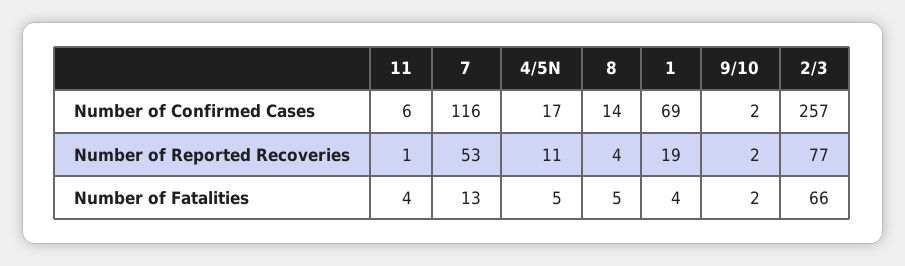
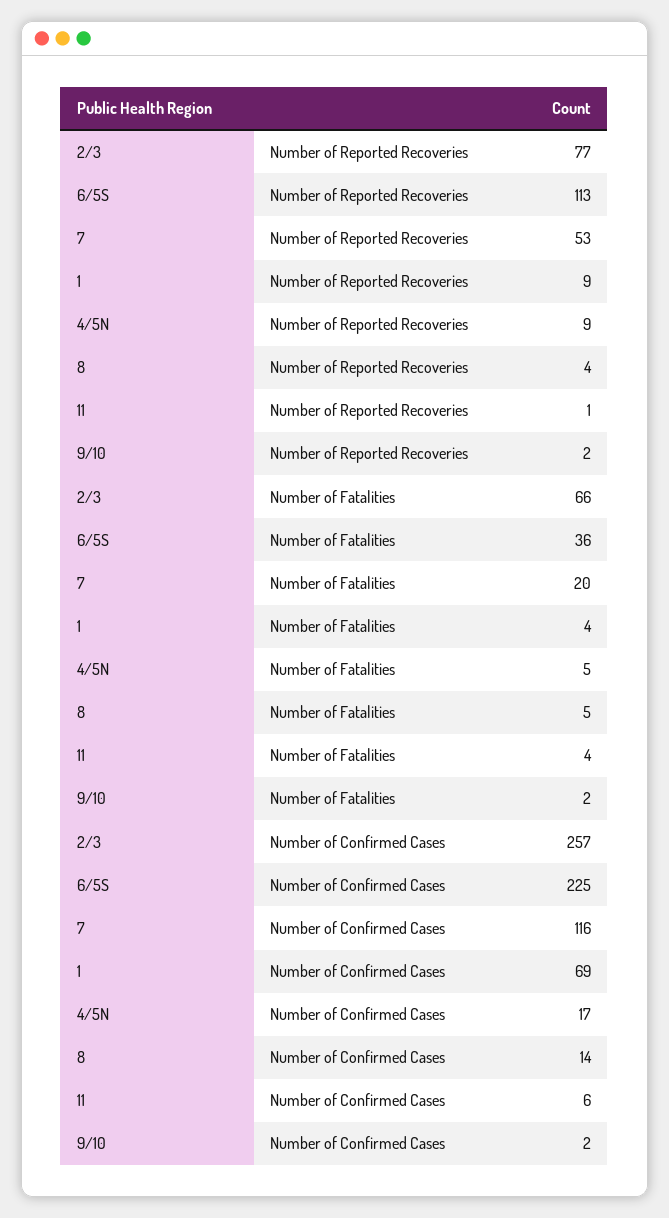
  {
    "11": {
      "Number of Confirmed Cases": 6,
      "Number of Reported Recoveries": 1,
      "Number of Fatalities": 4
    },
    "7": {
      "Number of Confirmed Cases": 116,
      "Number of Reported Recoveries": 53,
-     "Number of Fatalities": 13
+     "Number of Fatalities": 20
    },
    "4/5N": {
      "Number of Confirmed Cases": 17,
-     "Number of Reported Recoveries": 11,
+     "Number of Reported Recoveries": 9,
      "Number of Fatalities": 5
    },
    "8": {
      "Number of Confirmed Cases": 14,
      "Number of Reported Recoveries": 4,
      "Number of Fatalities": 5
    },
    "1": {
      "Number of Confirmed Cases": 69,
-     "Number of Reported Recoveries": 19,
+     "Number of Reported Recoveries": 9,
      "Number of Fatalities": 4
    },
    "9/10": {
      "Number of Confirmed Cases": 2,
      "Number of Reported Recoveries": 2,
      "Number of Fatalities": 2
    },
    "2/3": {
      "Number of Confirmed Cases": 257,
      "Number of Reported Recoveries": 77,
      "Number of Fatalities": 66
-   }
+   },
+   "6/5S": {
+     "Number of Reported Recoveries": 113,
+     "Number of Fatalities": 36,
+     "Number of Confirmed Cases": 225
+   }
  }

